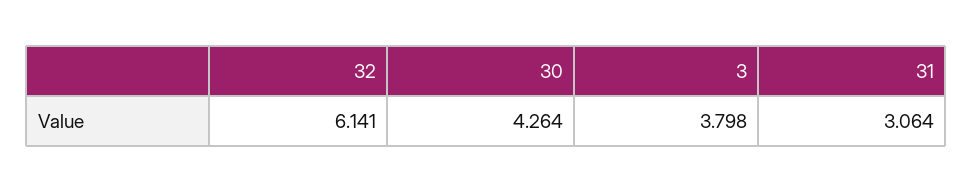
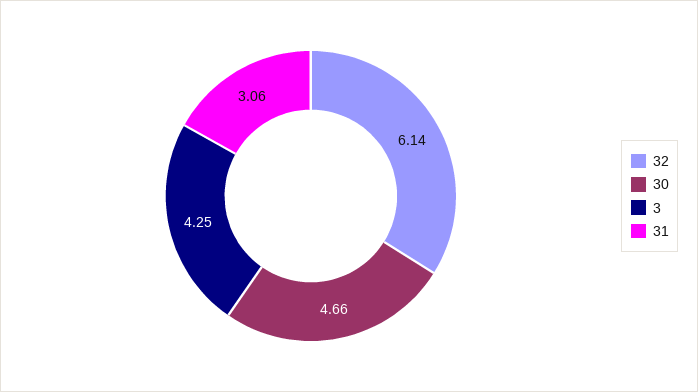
  {
    "32": 6.141,
-   "30": 4.264,
+   "30": 4.66,
-   "3": 3.798,
+   "3": 4.25,
    "31": 3.064
  }

